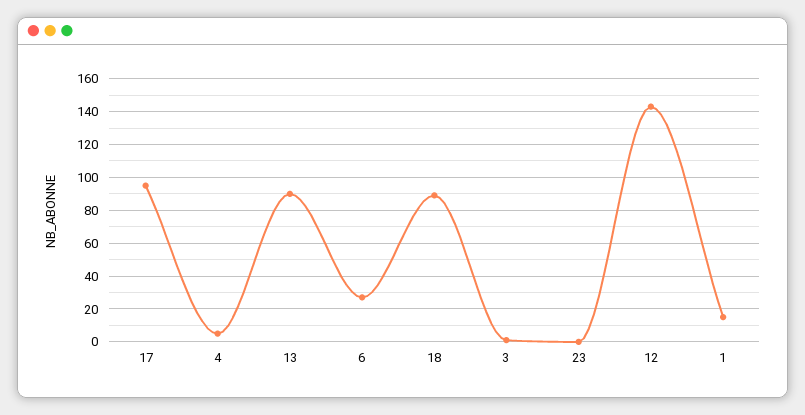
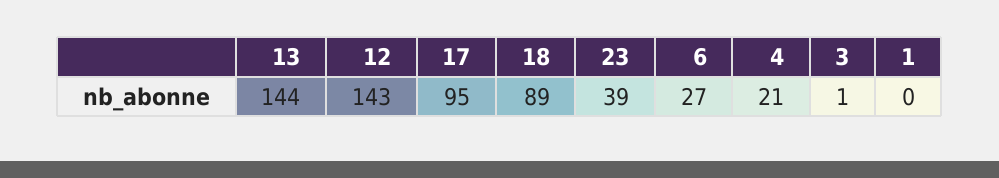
  {
    "17": 95,
-   "4": 5,
+   "4": 21,
-   "13": 90,
+   "13": 144,
    "6": 27,
    "18": 89,
    "3": 1,
-   "23": 0,
+   "23": 39,
    "12": 143,
-   "1": 15
+   "1": 0
  }

